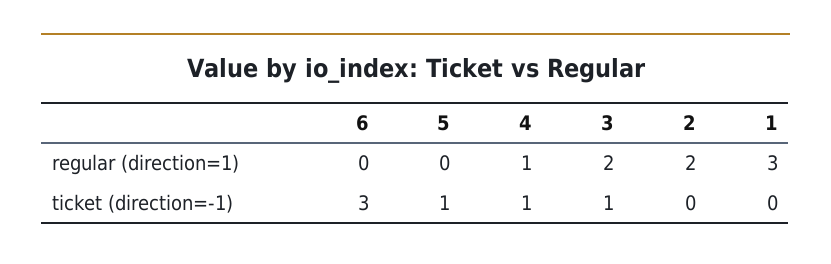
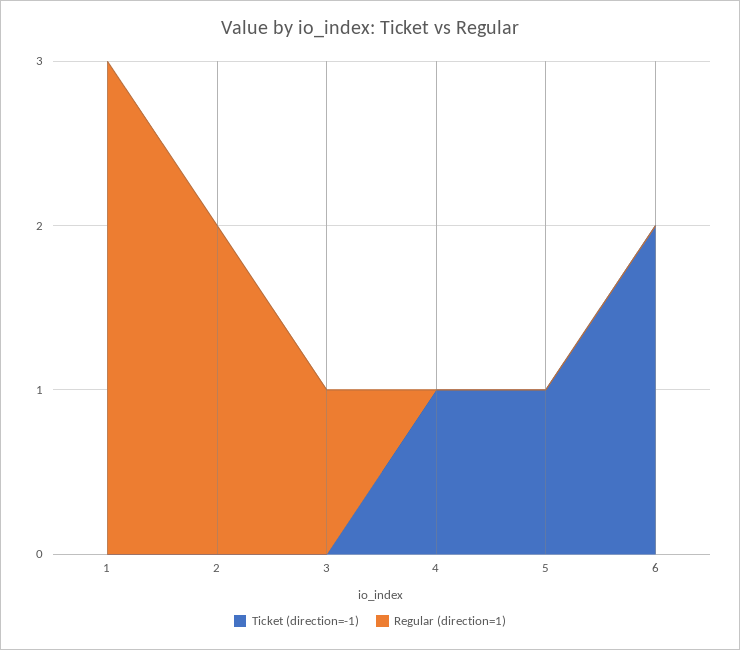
  {
    "regular (direction=1)": {
      "6": 0,
      "5": 0,
-     "4": 1,
+     "4": 0,
-     "3": 2,
+     "3": 1,
      "2": 2,
      "1": 3
    },
    "ticket (direction=-1)": {
-     "6": 3,
+     "6": 2,
      "5": 1,
      "4": 1,
-     "3": 1,
+     "3": 0,
      "2": 0,
      "1": 0
    }
  }

